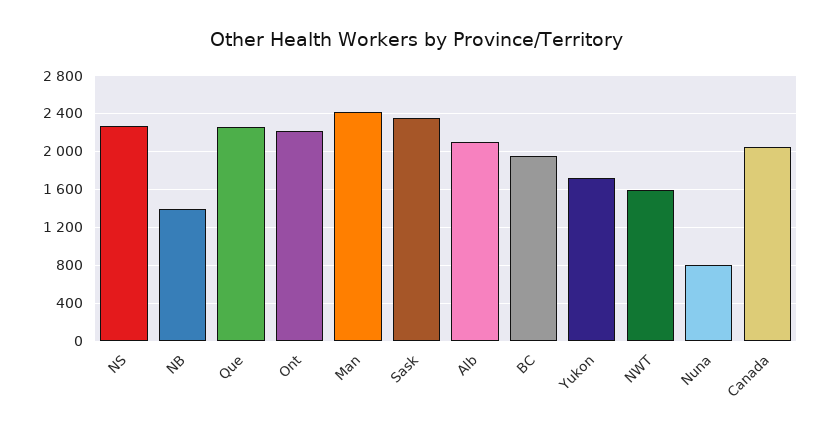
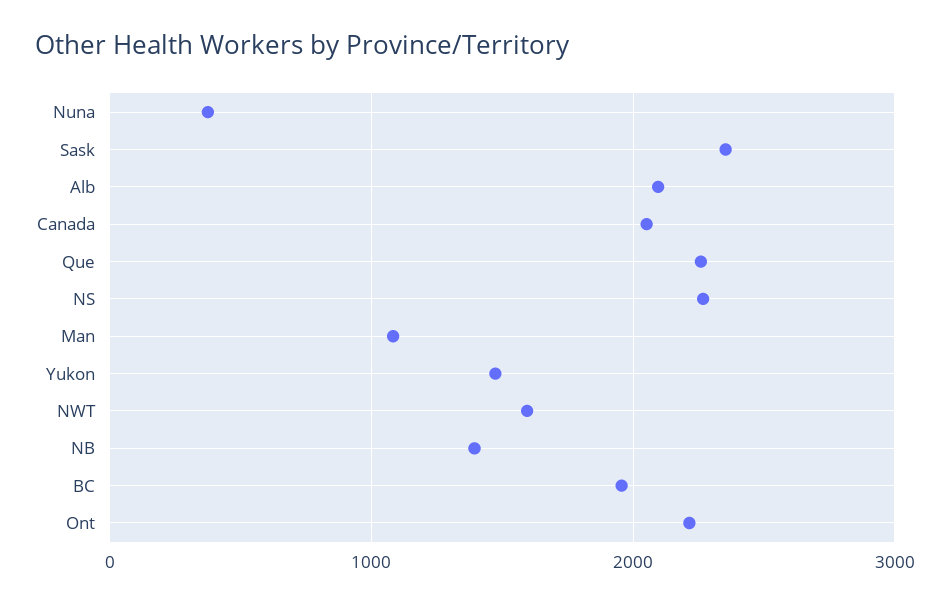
  {
    "NS": 2300,
    "NB": 1400,
    "Que": 2300,
    "Ont": 2200,
-   "Man": 2400,
+   "Man": 1100,
    "Sask": 2400,
    "Alb": 2100,
    "BC": 2000,
-   "Yukon": 1700,
+   "Yukon": 1500,
    "NWT": 1600,
-   "Nuna": 800,
+   "Nuna": 400,
    "Canada": 2100
  }

